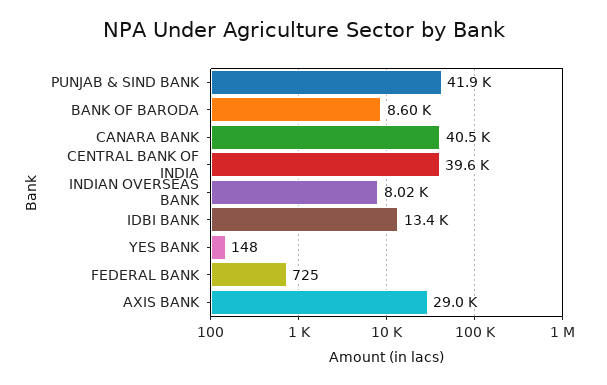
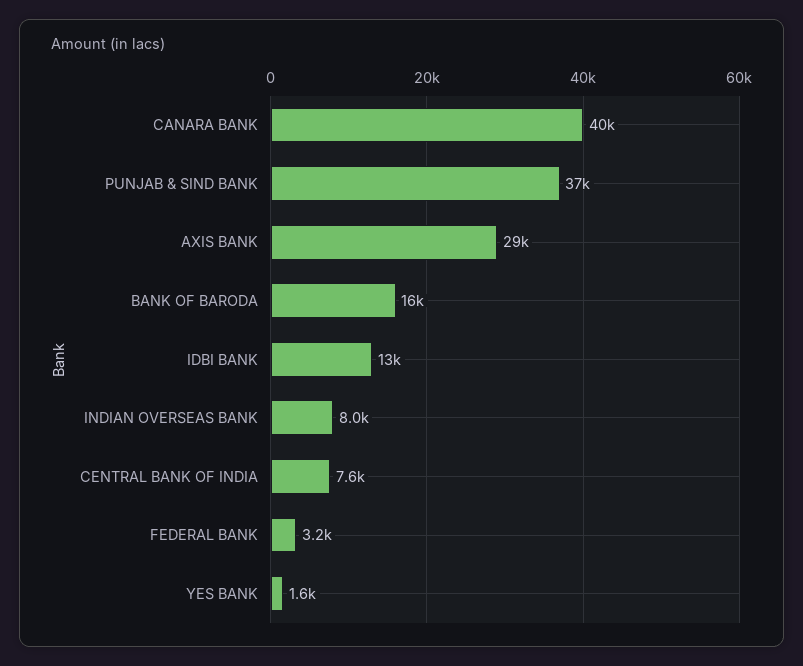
  {
-   "PUNJAB & SIND BANK": 41900,
+   "PUNJAB & SIND BANK": 37000,
-   "BANK OF BARODA": 8600,
+   "BANK OF BARODA": 16000,
    "CANARA BANK": 40500,
-   "CENTRAL BANK OF INDIA": 39600,
+   "CENTRAL BANK OF INDIA": 7600,
    "INDIAN OVERSEAS BANK": 8020,
    "IDBI BANK": 13400,
-   "YES BANK": 148,
+   "YES BANK": 1600,
-   "FEDERAL BANK": 725,
+   "FEDERAL BANK": 3200,
    "AXIS BANK": 29000
  }

